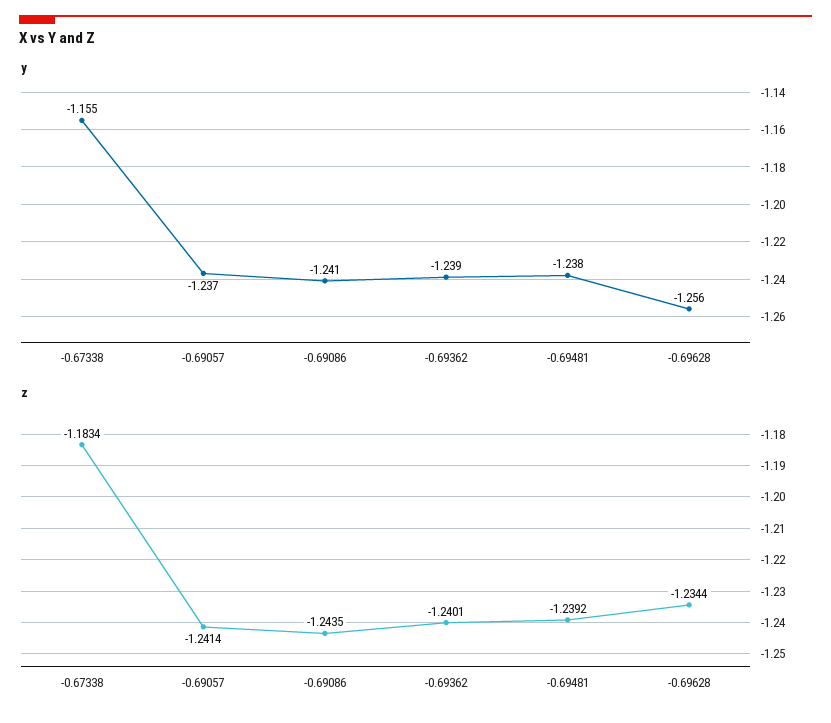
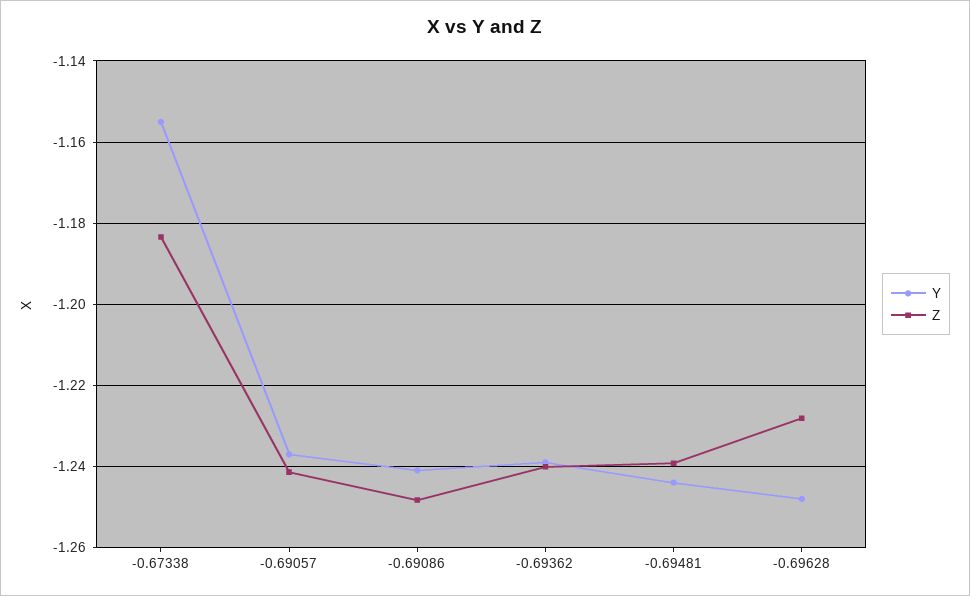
  {
    "y": {
      "-0.67338": -1.155,
      "-0.69057": -1.237,
      "-0.69086": -1.241,
      "-0.69362": -1.239,
-     "-0.69481": -1.238,
+     "-0.69481": -1.244,
-     "-0.69628": -1.256
+     "-0.69628": -1.248
    },
    "z": {
      "-0.67338": -1.1834,
      "-0.69057": -1.2414,
-     "-0.69086": -1.2435,
+     "-0.69086": -1.248,
      "-0.69362": -1.2401,
      "-0.69481": -1.2392,
-     "-0.69628": -1.2344
+     "-0.69628": -1.228
    }
  }

